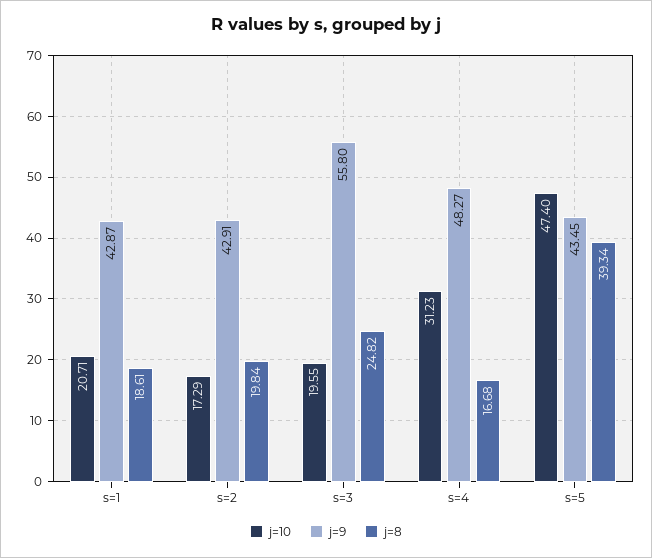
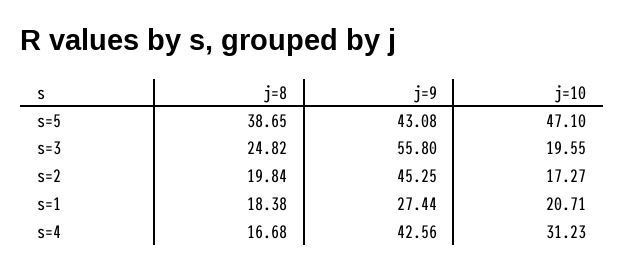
  {
    "j=10": {
      "s=1": 20.71,
-     "s=2": 17.29,
+     "s=2": 17.27,
      "s=3": 19.55,
      "s=4": 31.23,
-     "s=5": 47.4
+     "s=5": 47.1
    },
    "j=9": {
-     "s=1": 42.87,
+     "s=1": 27.44,
-     "s=2": 42.91,
+     "s=2": 45.25,
      "s=3": 55.8,
-     "s=4": 48.27,
+     "s=4": 42.56,
-     "s=5": 43.45
+     "s=5": 43.08
    },
    "j=8": {
-     "s=1": 18.61,
+     "s=1": 18.38,
      "s=2": 19.84,
      "s=3": 24.82,
      "s=4": 16.68,
-     "s=5": 39.34
+     "s=5": 38.65
    }
  }

